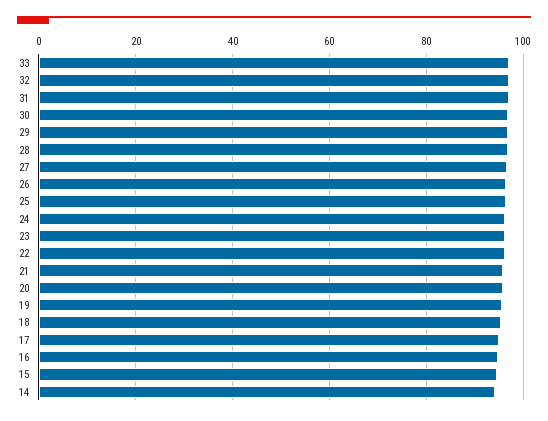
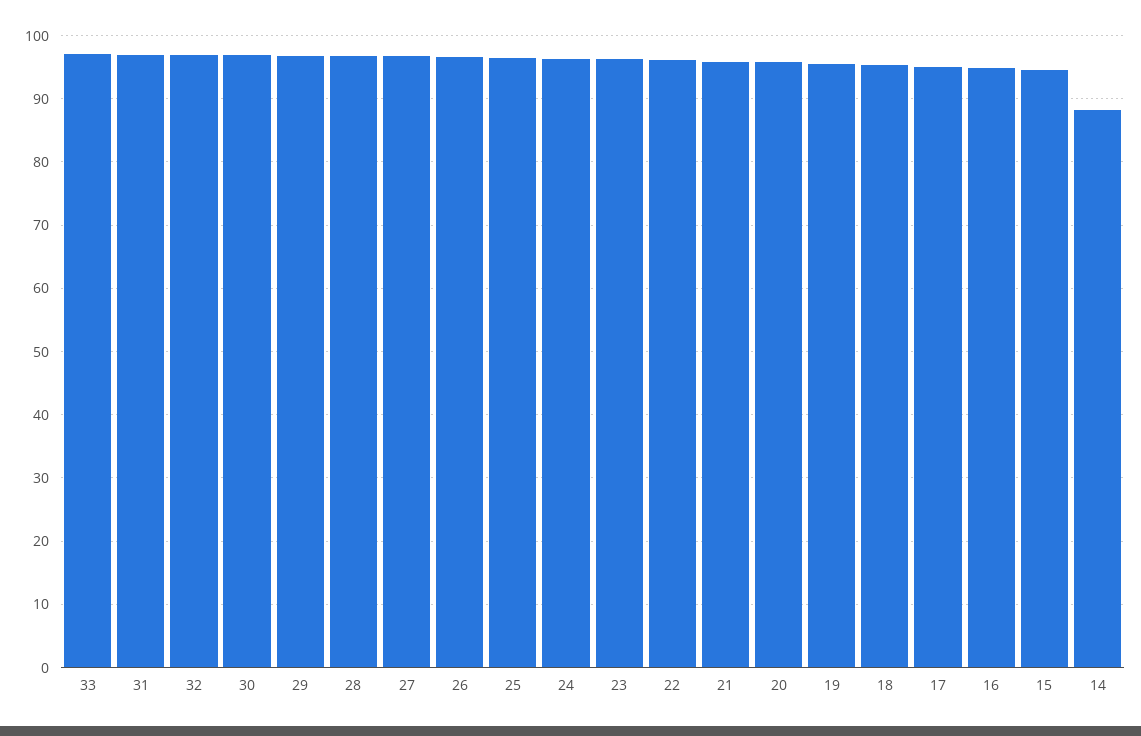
  {
    "33": 97,
    "32": 97,
    "31": 97,
    "30": 97,
    "29": 97,
    "28": 97,
    "27": 97,
    "26": 97,
    "25": 96,
    "24": 96,
    "23": 96,
    "22": 96,
    "21": 96,
    "20": 96,
    "19": 96,
    "18": 95,
    "17": 95,
    "16": 95,
    "15": 95,
-   "14": 94
+   "14": 88
  }

